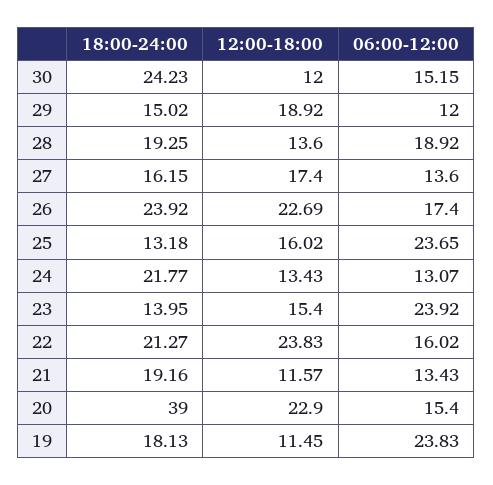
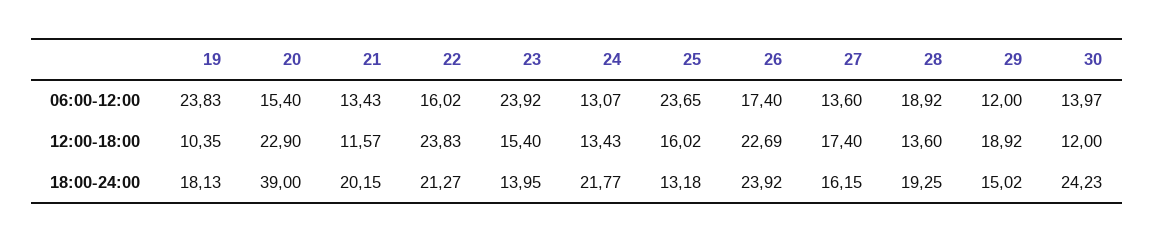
  {
    "18:00-24:00": {
      "30": 24.23,
      "29": 15.02,
      "28": 19.25,
      "27": 16.15,
      "26": 23.92,
      "25": 13.18,
      "24": 21.77,
      "23": 13.95,
      "22": 21.27,
-     "21": 19.16,
+     "21": 20.15,
      "20": 39,
      "19": 18.13
    },
    "12:00-18:00": {
      "30": 12,
      "29": 18.92,
      "28": 13.6,
      "27": 17.4,
      "26": 22.69,
      "25": 16.02,
      "24": 13.43,
      "23": 15.4,
      "22": 23.83,
      "21": 11.57,
      "20": 22.9,
-     "19": 11.45
+     "19": 10.35
    },
    "06:00-12:00": {
-     "30": 15.15,
+     "30": 13.97,
      "29": 12,
      "28": 18.92,
      "27": 13.6,
      "26": 17.4,
      "25": 23.65,
      "24": 13.07,
      "23": 23.92,
      "22": 16.02,
      "21": 13.43,
      "20": 15.4,
      "19": 23.83
    }
  }

